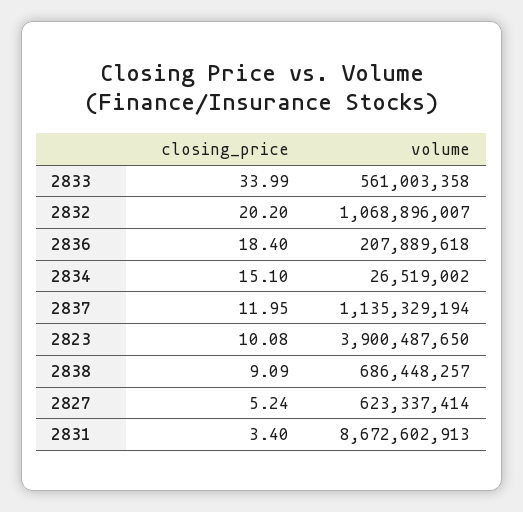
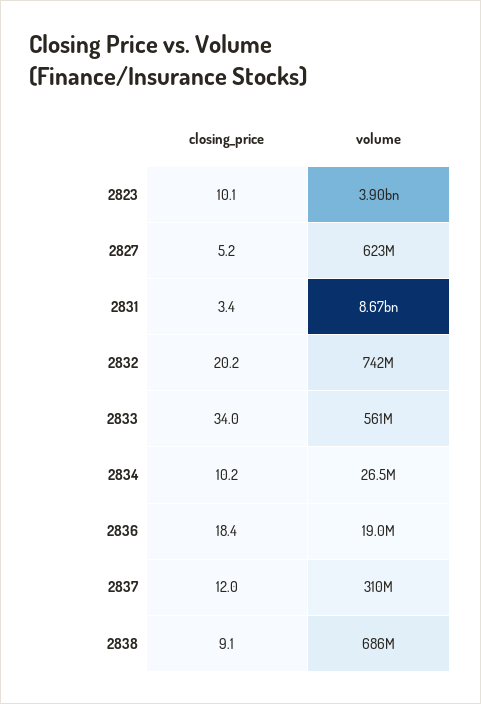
  {
    "closing_price": {
      "2833": 33.99,
      "2832": 20.2,
      "2836": 18.4,
-     "2834": 15.1,
+     "2834": 10.2,
      "2837": 11.95,
      "2823": 10.08,
      "2838": 9.09,
      "2827": 5.24,
      "2831": 3.4
    },
    "volume": {
      "2833": 561003358,
-     "2832": 1068896007,
+     "2832": 742000000,
-     "2836": 207889618,
+     "2836": 19000000,
      "2834": 26519002,
-     "2837": 1135329194,
+     "2837": 310000000,
      "2823": 3900487650,
      "2838": 686448257,
      "2827": 623337414,
      "2831": 8672602913
    }
  }

